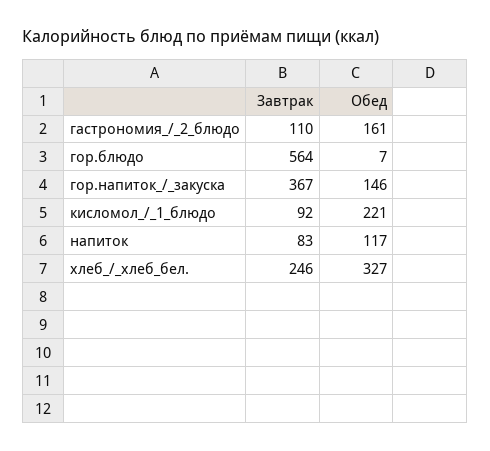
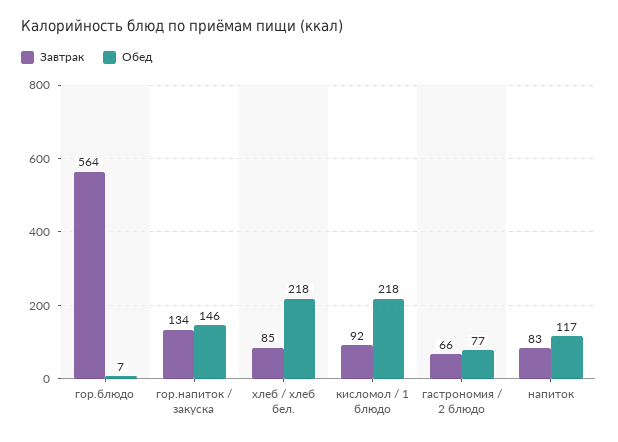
  {
    "Завтрак": {
-     "гастрономия_/_2_блюдо": 110,
+     "гастрономия_/_2_блюдо": 66,
      "гор.блюдо": 564,
-     "гор.напиток_/_закуска": 367,
+     "гор.напиток_/_закуска": 134,
      "кисломол_/_1_блюдо": 92,
      "напиток": 83,
-     "хлеб_/_хлеб_бел.": 246
+     "хлеб_/_хлеб_бел.": 85
    },
    "Обед": {
-     "гастрономия_/_2_блюдо": 161,
+     "гастрономия_/_2_блюдо": 77,
      "гор.блюдо": 7,
      "гор.напиток_/_закуска": 146,
-     "кисломол_/_1_блюдо": 221,
+     "кисломол_/_1_блюдо": 218,
      "напиток": 117,
-     "хлеб_/_хлеб_бел.": 327
+     "хлеб_/_хлеб_бел.": 218
    }
  }

